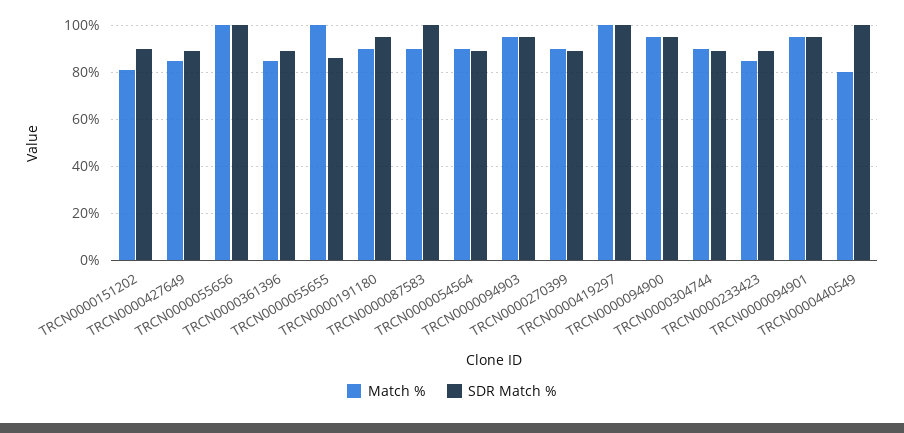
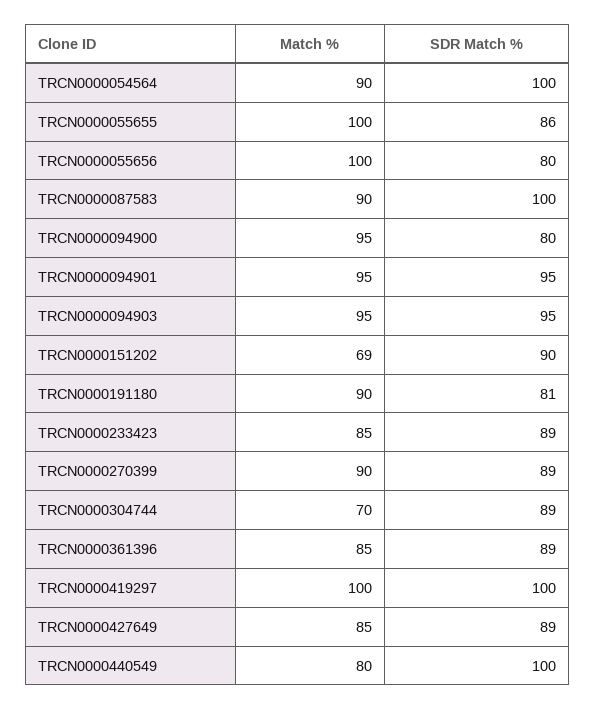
  {
    "Match %": {
-     "TRCN0000151202": 80,
+     "TRCN0000151202": 69,
      "TRCN0000427649": 85,
      "TRCN0000055656": 100,
      "TRCN0000361396": 85,
      "TRCN0000055655": 100,
      "TRCN0000191180": 90,
      "TRCN0000087583": 90,
      "TRCN0000054564": 90,
      "TRCN0000094903": 95,
      "TRCN0000270399": 90,
      "TRCN0000419297": 100,
      "TRCN0000094900": 95,
-     "TRCN0000304744": 90,
+     "TRCN0000304744": 70,
      "TRCN0000233423": 85,
      "TRCN0000094901": 95,
      "TRCN0000440549": 80
    },
    "SDR Match %": {
      "TRCN0000151202": 90,
      "TRCN0000427649": 89,
-     "TRCN0000055656": 100,
+     "TRCN0000055656": 80,
      "TRCN0000361396": 89,
      "TRCN0000055655": 86,
-     "TRCN0000191180": 95,
+     "TRCN0000191180": 81,
      "TRCN0000087583": 100,
-     "TRCN0000054564": 90,
+     "TRCN0000054564": 100,
      "TRCN0000094903": 95,
      "TRCN0000270399": 89,
      "TRCN0000419297": 100,
-     "TRCN0000094900": 95,
+     "TRCN0000094900": 80,
      "TRCN0000304744": 89,
      "TRCN0000233423": 89,
      "TRCN0000094901": 95,
      "TRCN0000440549": 100
    }
  }

